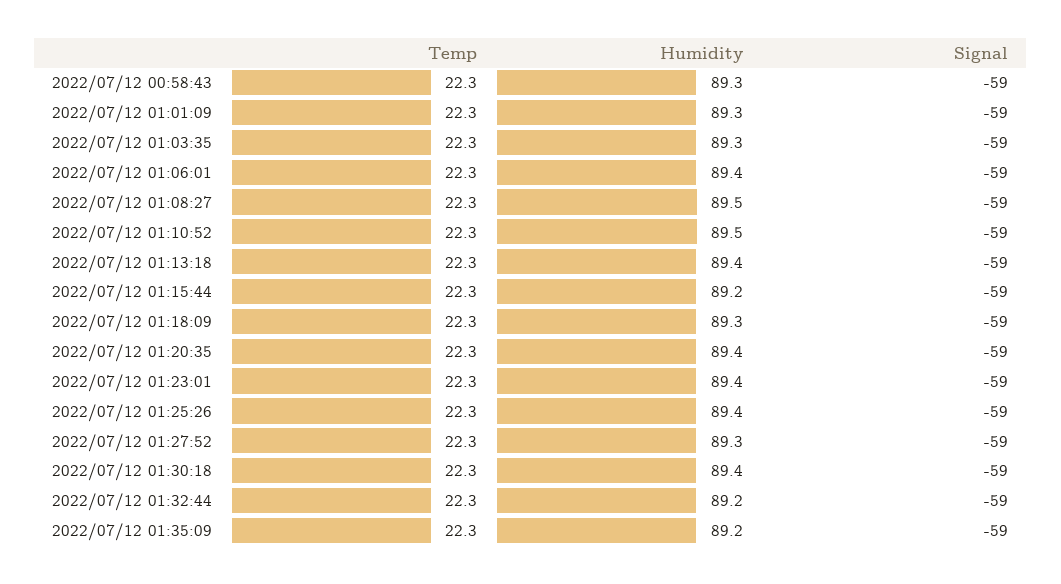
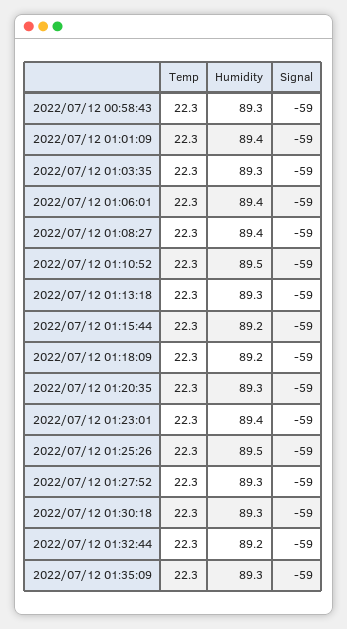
  {
    "Temp": {
      "2022/07/12 00:58:43": 22.3,
      "2022/07/12 01:01:09": 22.3,
      "2022/07/12 01:03:35": 22.3,
      "2022/07/12 01:06:01": 22.3,
      "2022/07/12 01:08:27": 22.3,
      "2022/07/12 01:10:52": 22.3,
      "2022/07/12 01:13:18": 22.3,
      "2022/07/12 01:15:44": 22.3,
      "2022/07/12 01:18:09": 22.3,
      "2022/07/12 01:20:35": 22.3,
      "2022/07/12 01:23:01": 22.3,
      "2022/07/12 01:25:26": 22.3,
      "2022/07/12 01:27:52": 22.3,
      "2022/07/12 01:30:18": 22.3,
      "2022/07/12 01:32:44": 22.3,
      "2022/07/12 01:35:09": 22.3
    },
    "Humidity": {
      "2022/07/12 00:58:43": 89.3,
-     "2022/07/12 01:01:09": 89.3,
+     "2022/07/12 01:01:09": 89.4,
      "2022/07/12 01:03:35": 89.3,
      "2022/07/12 01:06:01": 89.4,
-     "2022/07/12 01:08:27": 89.5,
+     "2022/07/12 01:08:27": 89.4,
      "2022/07/12 01:10:52": 89.5,
-     "2022/07/12 01:13:18": 89.4,
+     "2022/07/12 01:13:18": 89.3,
      "2022/07/12 01:15:44": 89.2,
-     "2022/07/12 01:18:09": 89.3,
+     "2022/07/12 01:18:09": 89.2,
-     "2022/07/12 01:20:35": 89.4,
+     "2022/07/12 01:20:35": 89.3,
      "2022/07/12 01:23:01": 89.4,
-     "2022/07/12 01:25:26": 89.4,
+     "2022/07/12 01:25:26": 89.5,
      "2022/07/12 01:27:52": 89.3,
-     "2022/07/12 01:30:18": 89.4,
+     "2022/07/12 01:30:18": 89.3,
      "2022/07/12 01:32:44": 89.2,
-     "2022/07/12 01:35:09": 89.2
+     "2022/07/12 01:35:09": 89.3
    },
    "Signal": {
      "2022/07/12 00:58:43": -59,
      "2022/07/12 01:01:09": -59,
      "2022/07/12 01:03:35": -59,
      "2022/07/12 01:06:01": -59,
      "2022/07/12 01:08:27": -59,
      "2022/07/12 01:10:52": -59,
      "2022/07/12 01:13:18": -59,
      "2022/07/12 01:15:44": -59,
      "2022/07/12 01:18:09": -59,
      "2022/07/12 01:20:35": -59,
      "2022/07/12 01:23:01": -59,
      "2022/07/12 01:25:26": -59,
      "2022/07/12 01:27:52": -59,
      "2022/07/12 01:30:18": -59,
      "2022/07/12 01:32:44": -59,
      "2022/07/12 01:35:09": -59
    }
  }

